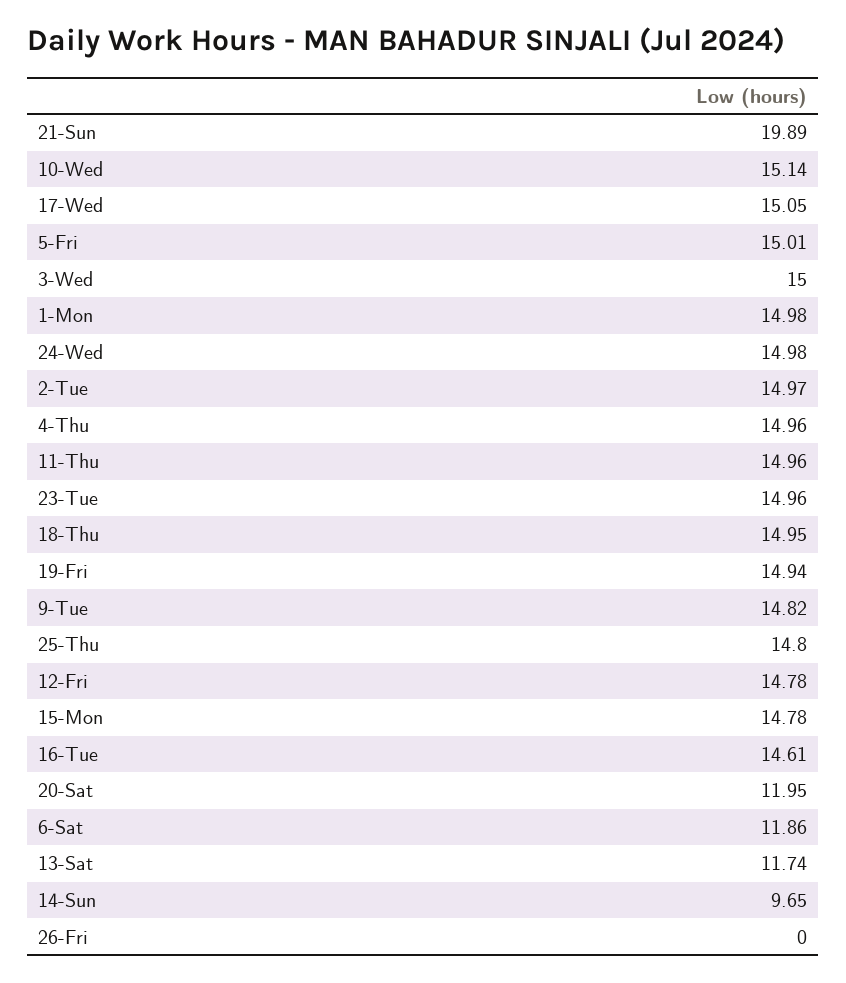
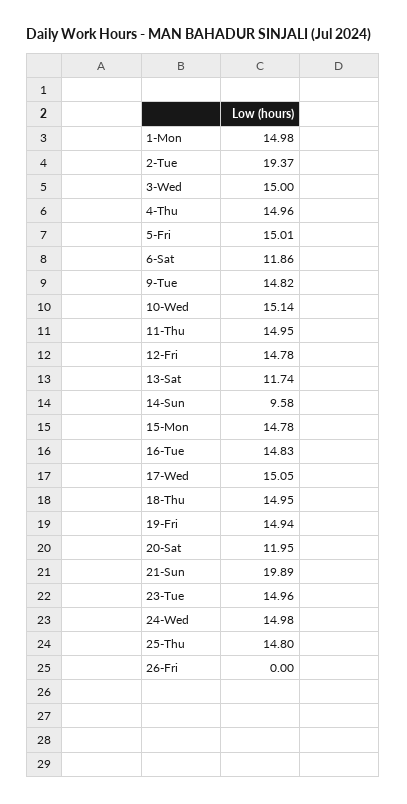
  {
    "21-Sun": 19.89,
    "10-Wed": 15.14,
    "17-Wed": 15.05,
    "5-Fri": 15.01,
    "3-Wed": 15,
    "1-Mon": 14.98,
    "24-Wed": 14.98,
-   "2-Tue": 14.97,
+   "2-Tue": 19.37,
    "4-Thu": 14.96,
-   "11-Thu": 14.96,
+   "11-Thu": 14.95,
    "23-Tue": 14.96,
    "18-Thu": 14.95,
    "19-Fri": 14.94,
    "9-Tue": 14.82,
    "25-Thu": 14.8,
    "12-Fri": 14.78,
    "15-Mon": 14.78,
-   "16-Tue": 14.61,
+   "16-Tue": 14.83,
    "20-Sat": 11.95,
    "6-Sat": 11.86,
    "13-Sat": 11.74,
-   "14-Sun": 9.65,
+   "14-Sun": 9.58,
    "26-Fri": 0
  }

